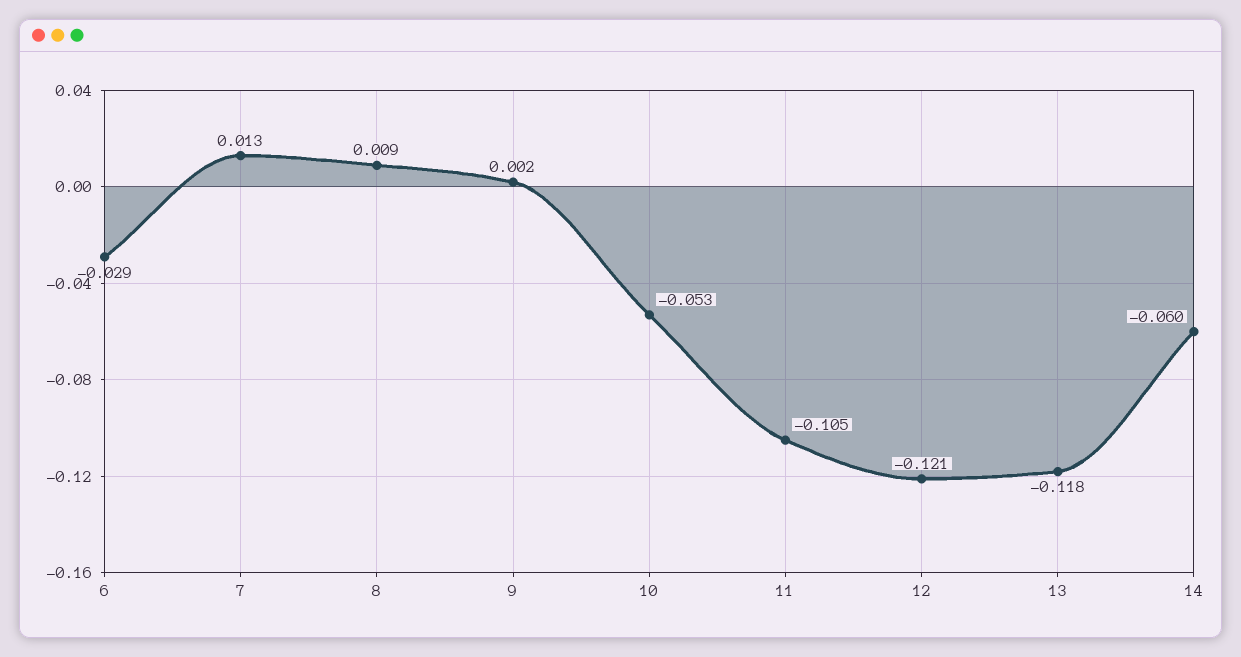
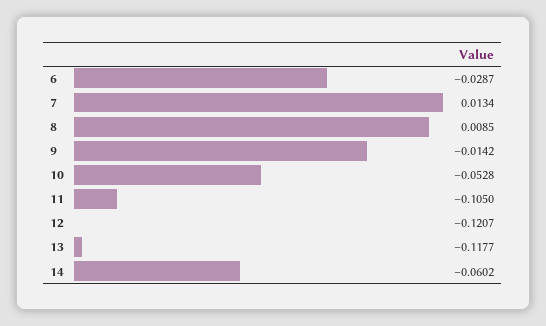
  {
    "6": -0.0287,
    "7": 0.0134,
    "8": 0.0085,
-   "9": 0.002,
+   "9": -0.0142,
    "10": -0.0528,
    "11": -0.105,
    "12": -0.1207,
    "13": -0.1177,
    "14": -0.0602
  }

